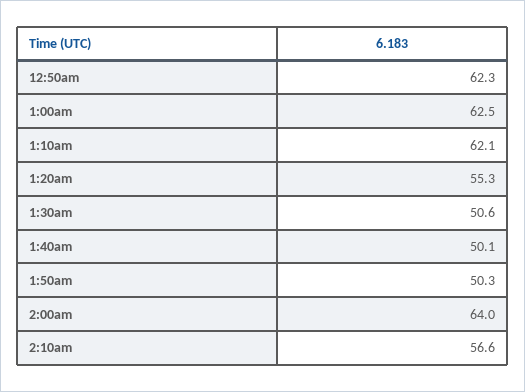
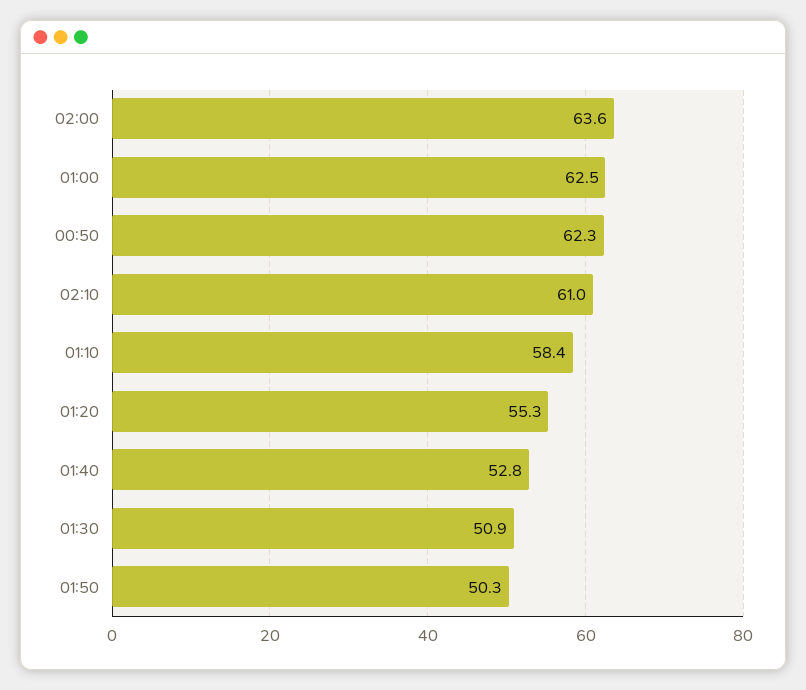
  {
    "12:50am": 62.3,
    "1:00am": 62.5,
-   "1:10am": 62.1,
+   "1:10am": 58.4,
    "1:20am": 55.3,
-   "1:30am": 50.6,
+   "1:30am": 50.9,
-   "1:40am": 50.1,
+   "1:40am": 52.8,
    "1:50am": 50.3,
-   "2:00am": 64,
+   "2:00am": 63.6,
-   "2:10am": 56.6
+   "2:10am": 61
  }

